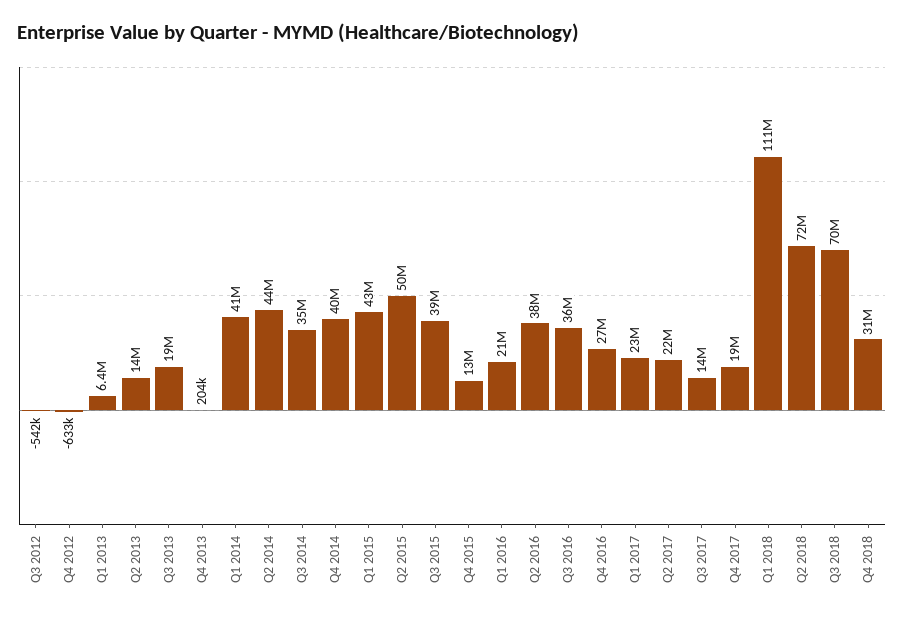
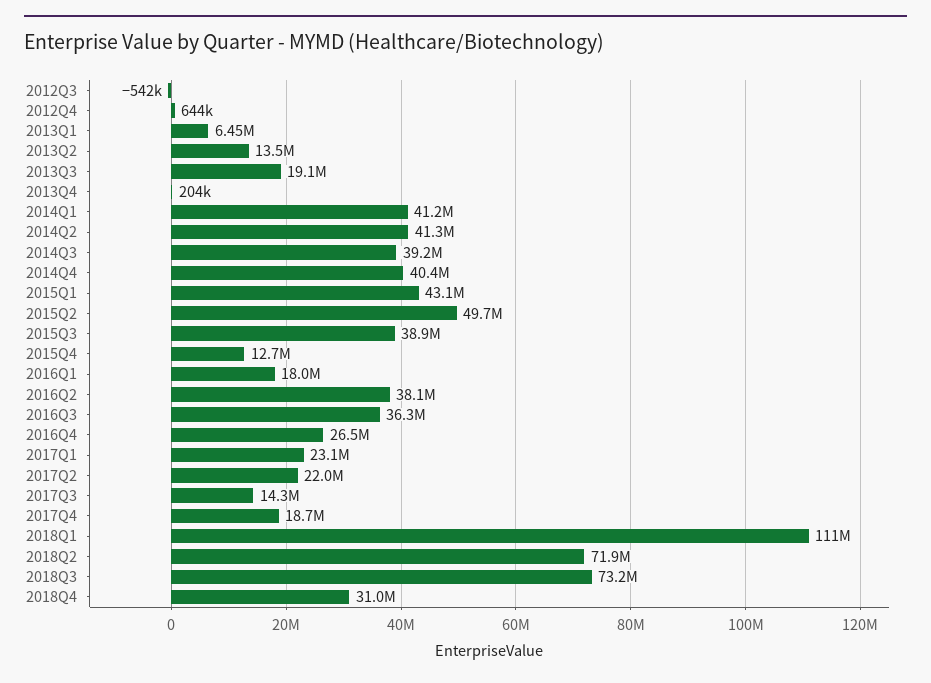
  {
    "Q3 2012": -542000,
-   "Q4 2012": -633000,
+   "Q4 2012": 644000,
    "Q1 2013": 6450000,
    "Q2 2013": 13500000,
    "Q3 2013": 19100000,
    "Q4 2013": 204000,
    "Q1 2014": 41200000,
-   "Q2 2014": 44000000,
+   "Q2 2014": 41300000,
-   "Q3 2014": 35000000,
+   "Q3 2014": 39200000,
    "Q4 2014": 40400000,
    "Q1 2015": 43100000,
    "Q2 2015": 49700000,
    "Q3 2015": 38900000,
    "Q4 2015": 12700000,
-   "Q1 2016": 21000000,
+   "Q1 2016": 18000000,
    "Q2 2016": 38100000,
    "Q3 2016": 36300000,
    "Q4 2016": 26500000,
    "Q1 2017": 23100000,
    "Q2 2017": 22000000,
    "Q3 2017": 14300000,
    "Q4 2017": 18700000,
    "Q1 2018": 111000000,
    "Q2 2018": 71900000,
-   "Q3 2018": 70000000,
+   "Q3 2018": 73200000,
    "Q4 2018": 31000000
  }

